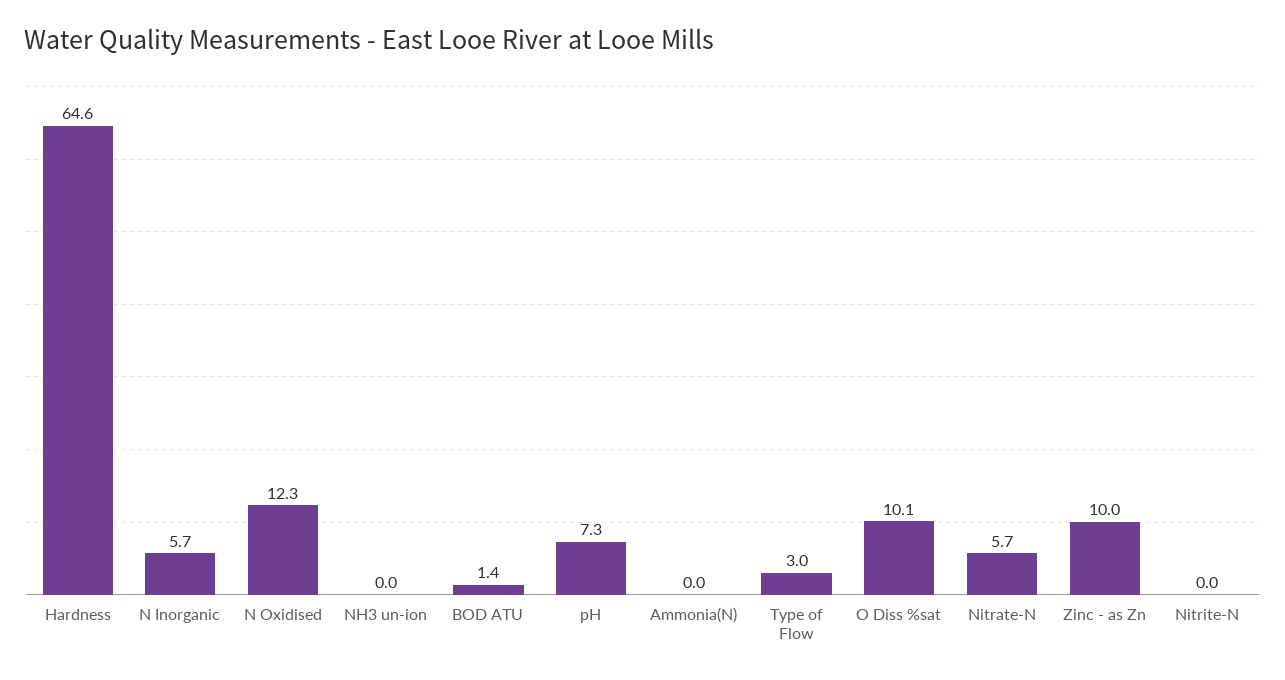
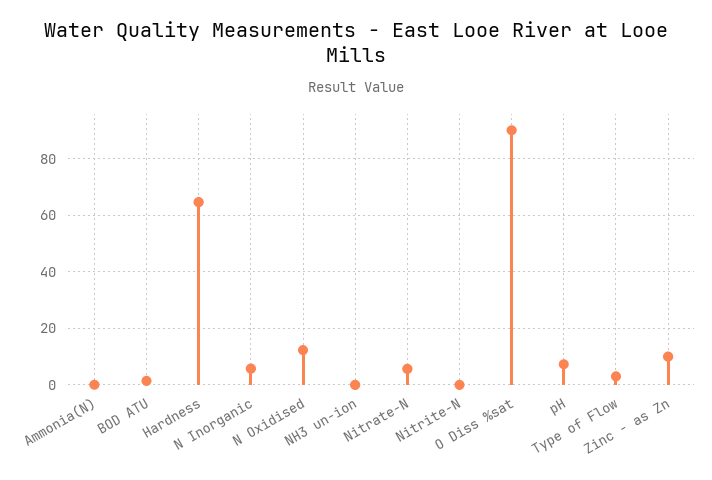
  {
    "Hardness": 64.6,
    "N Inorganic": 5.7,
    "N Oxidised": 12.3,
    "NH3 un-ion": 0,
    "BOD ATU": 1.4,
    "pH": 7.3,
    "Ammonia(N)": 0,
    "Type of Flow": 3,
-   "O Diss %sat": 10.1,
+   "O Diss %sat": 90,
    "Nitrate-N": 5.7,
    "Zinc - as Zn": 10,
    "Nitrite-N": 0
  }

